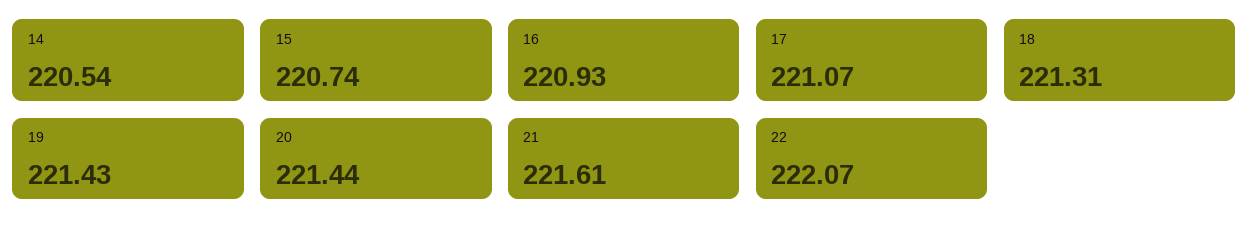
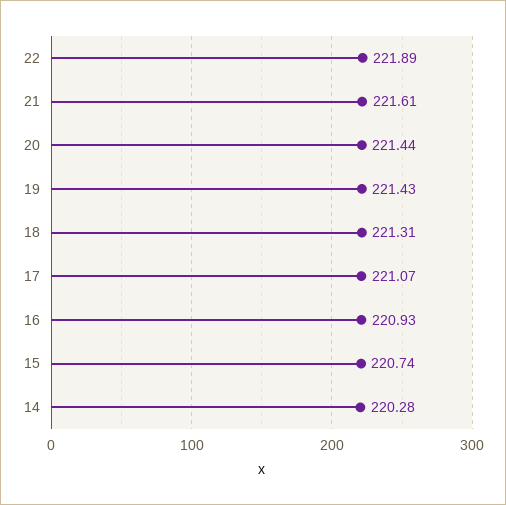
  {
-   "14": 220.54,
+   "14": 220.28,
    "15": 220.74,
    "16": 220.93,
    "17": 221.07,
    "18": 221.31,
    "19": 221.43,
    "20": 221.44,
    "21": 221.61,
-   "22": 222.07
+   "22": 221.89
  }

